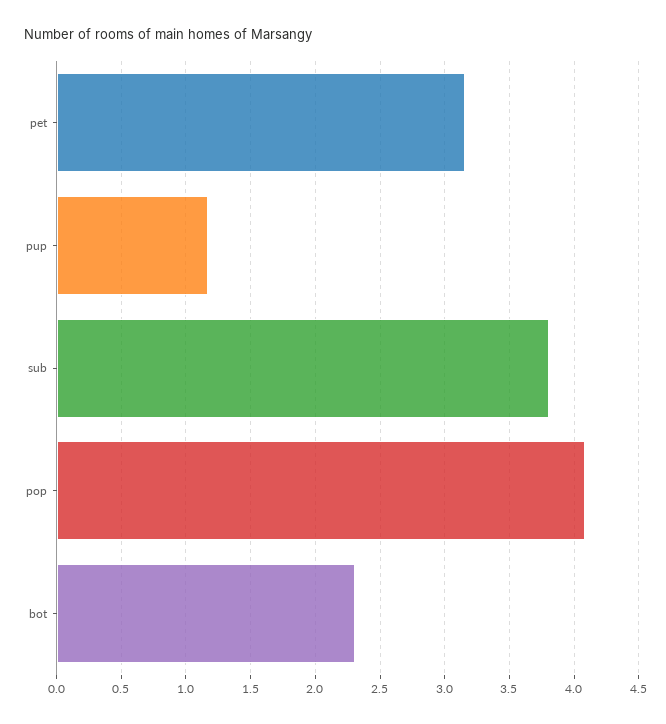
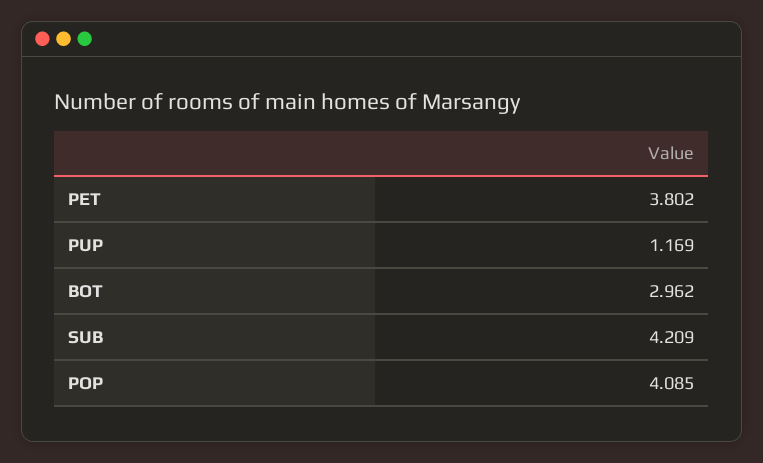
  {
-   "pet": 3.15,
+   "pet": 3.802,
    "pup": 1.169,
-   "sub": 3.8,
+   "sub": 4.209,
    "pop": 4.085,
-   "bot": 2.3
+   "bot": 2.962
  }

